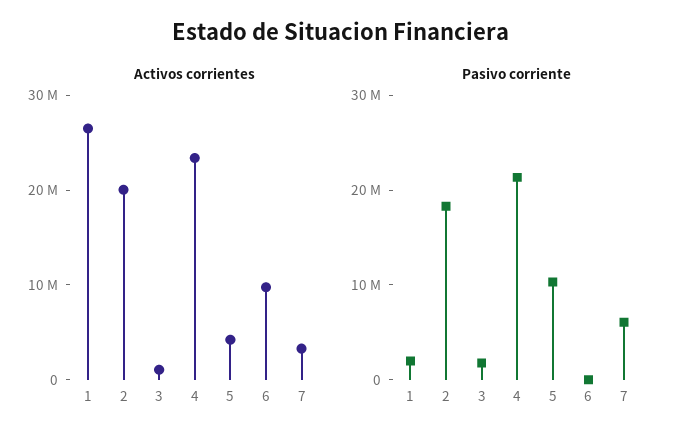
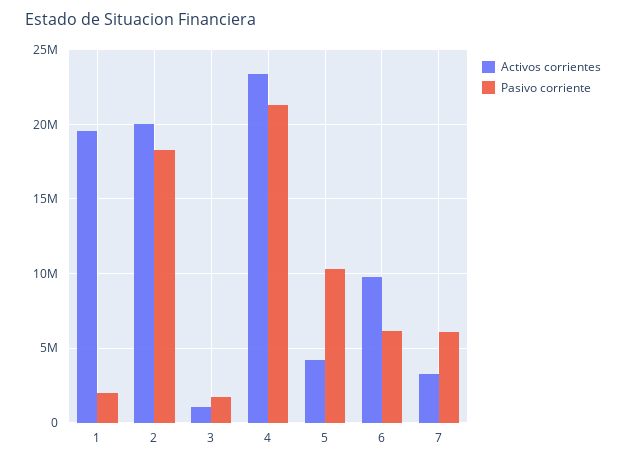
  {
    "Activos corrientes": {
-     "1": 26000000,
+     "1": 19500000,
      "2": 20000000,
      "3": 1000000,
      "4": 23500000,
      "5": 4000000,
      "6": 9500000,
      "7": 3500000
    },
    "Pasivo corriente": {
      "1": 2000000,
      "2": 18500000,
      "3": 2000000,
      "4": 21500000,
      "5": 10500000,
-     "6": 0,
+     "6": 6000000,
      "7": 6000000
    }
  }

